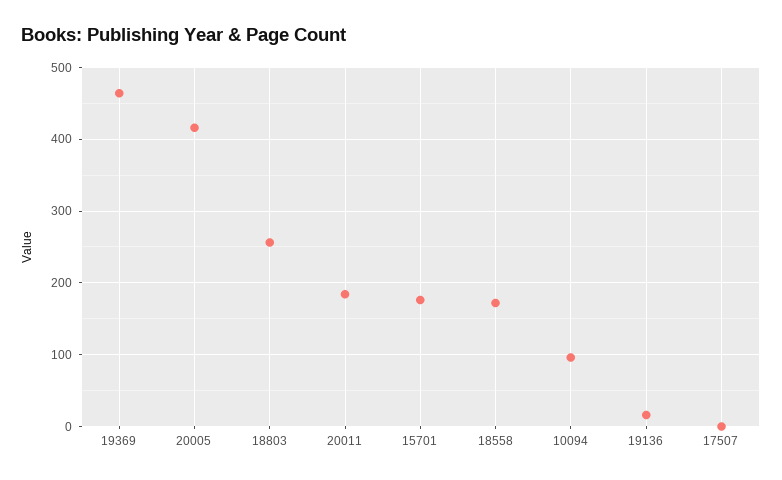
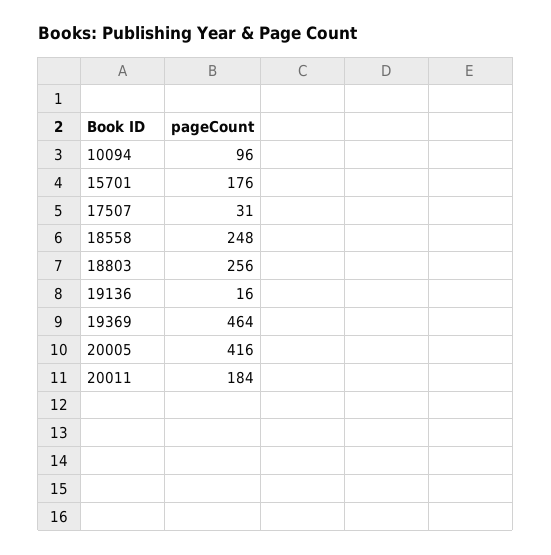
  {
    "19369": 464,
    "20005": 416,
    "18803": 256,
    "20011": 184,
    "15701": 176,
-   "18558": 170,
+   "18558": 248,
    "10094": 96,
    "19136": 16,
-   "17507": 0
+   "17507": 31
  }

